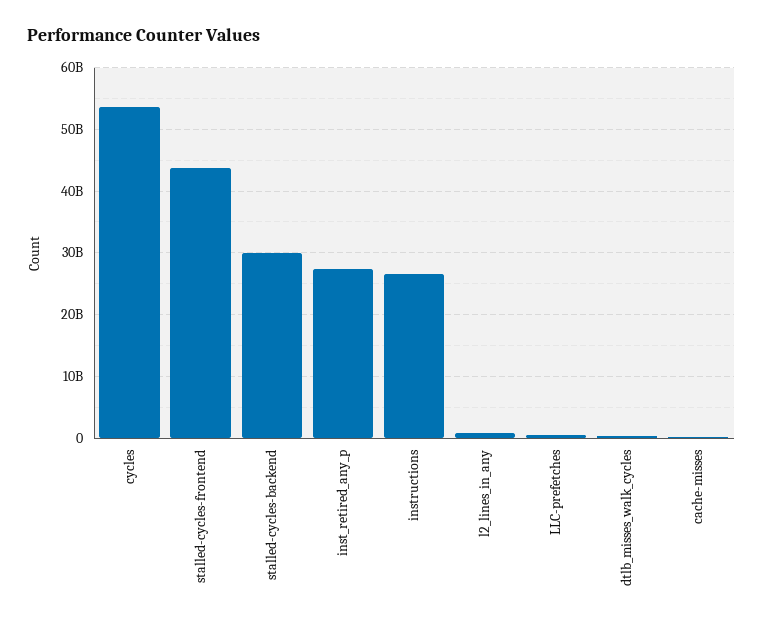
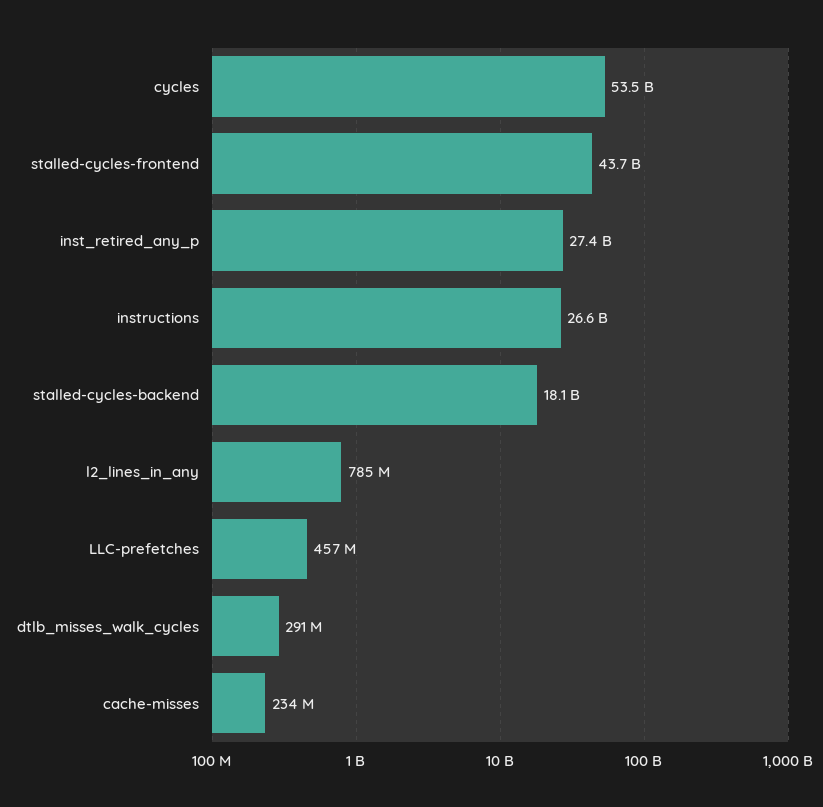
  {
    "cycles": 53500000000,
    "stalled-cycles-frontend": 43700000000,
-   "stalled-cycles-backend": 30000000000,
+   "stalled-cycles-backend": 18100000000,
    "inst_retired_any_p": 27400000000,
    "instructions": 26600000000,
    "l2_lines_in_any": 785000000,
    "LLC-prefetches": 457000000,
    "dtlb_misses_walk_cycles": 291000000,
    "cache-misses": 234000000
  }

